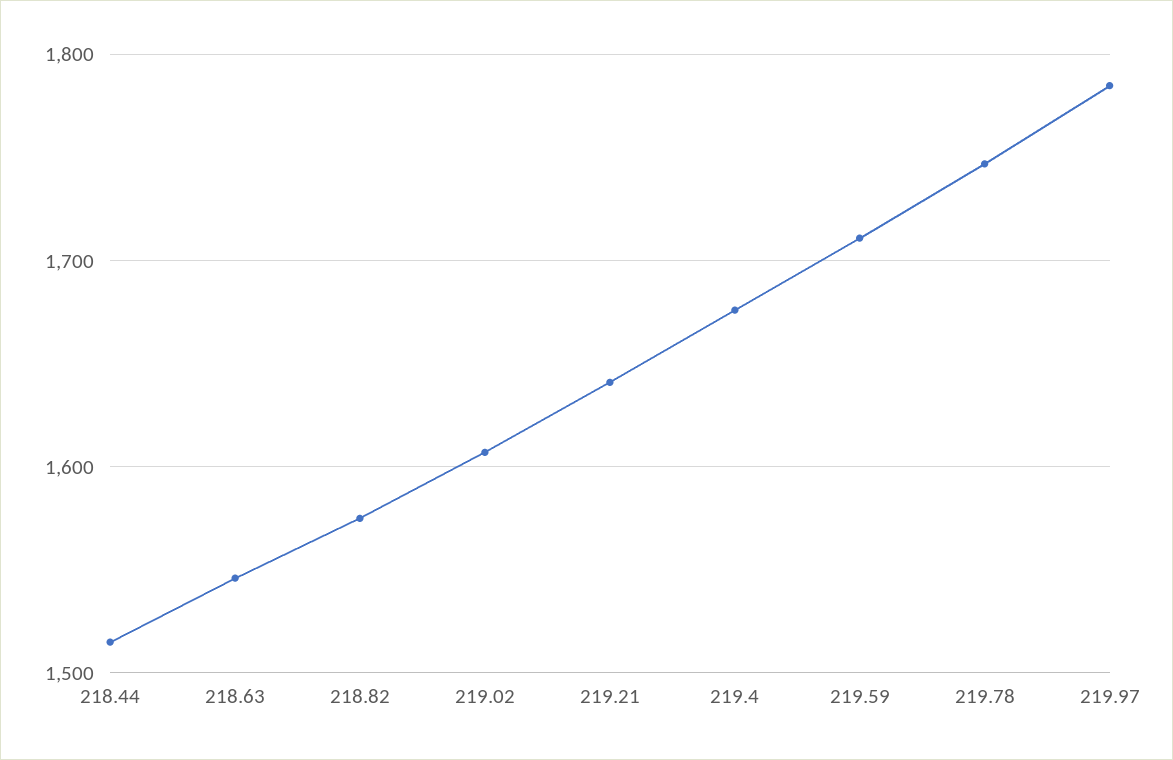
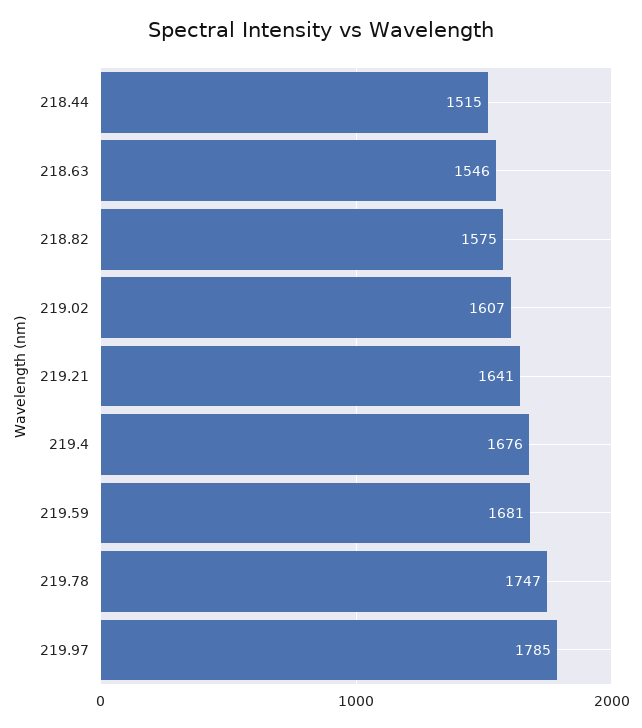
  {
    "218.44": 1515,
    "218.63": 1546,
    "218.82": 1575,
    "219.02": 1607,
    "219.21": 1641,
    "219.4": 1676,
-   "219.59": 1710,
+   "219.59": 1681,
    "219.78": 1747,
    "219.97": 1785
  }

